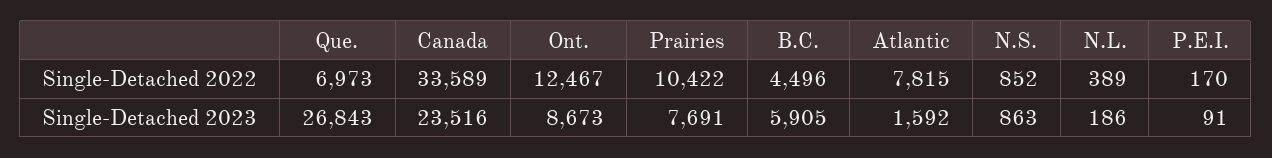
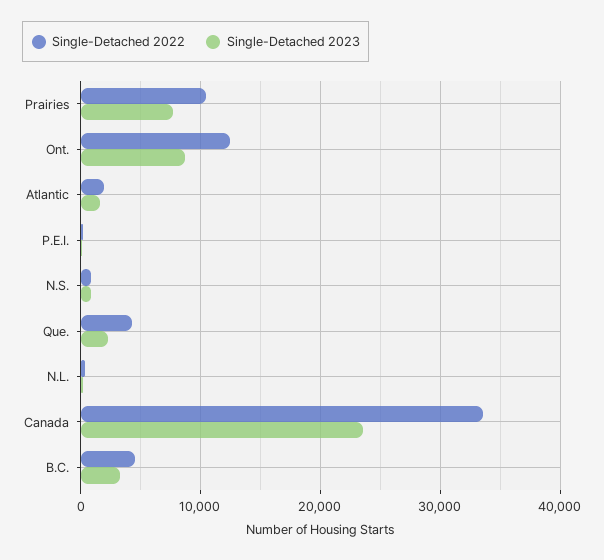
  {
    "Single-Detached 2022": {
-     "Que.": 6973,
+     "Que.": 4000,
      "Canada": 33589,
      "Ont.": 12467,
      "Prairies": 10422,
      "B.C.": 4496,
-     "Atlantic": 7815,
+     "Atlantic": 2000,
      "N.S.": 852,
      "N.L.": 389,
      "P.E.I.": 170
    },
    "Single-Detached 2023": {
-     "Que.": 26843,
+     "Que.": 2000,
      "Canada": 23516,
      "Ont.": 8673,
      "Prairies": 7691,
-     "B.C.": 5905,
+     "B.C.": 3000,
      "Atlantic": 1592,
      "N.S.": 863,
      "N.L.": 186,
      "P.E.I.": 91
    }
  }

